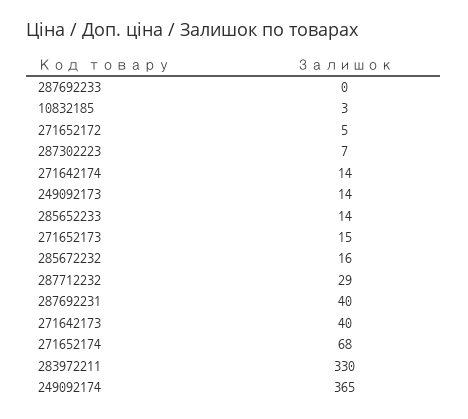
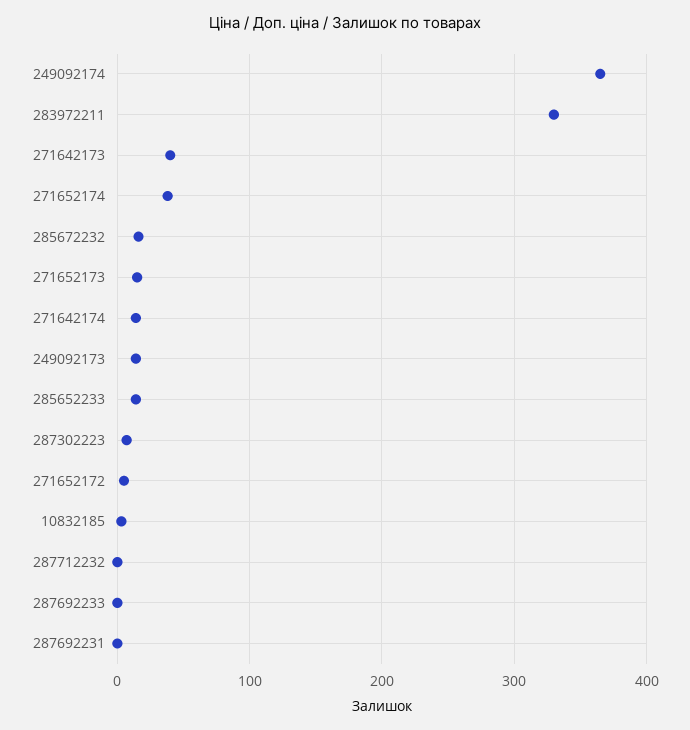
  {
    "287692233": 0,
    "10832185": 3,
    "271652172": 5,
    "287302223": 7,
    "271642174": 14,
    "249092173": 14,
    "285652233": 14,
    "271652173": 15,
    "285672232": 16,
-   "287712232": 29,
+   "287712232": 0,
-   "287692231": 40,
+   "287692231": 0,
    "271642173": 40,
-   "271652174": 68,
+   "271652174": 40,
    "283972211": 330,
    "249092174": 365
  }

